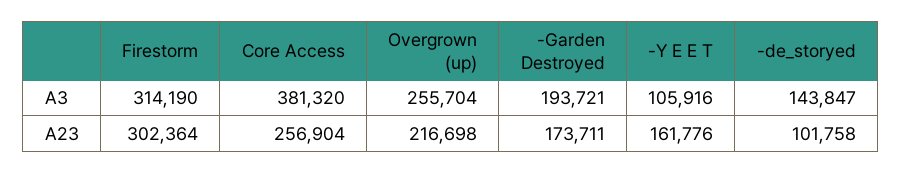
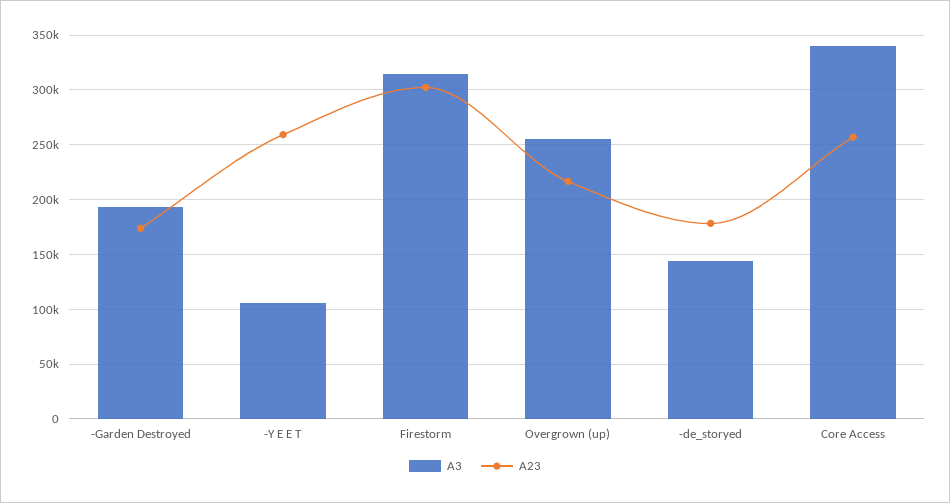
  {
    "A3": {
      "Firestorm": 314190,
-     "Core Access": 381320,
+     "Core Access": 340000,
      "Overgrown (up)": 255704,
      "-Garden Destroyed": 193721,
      "-Y E E T": 105916,
      "-de_storyed": 143847
    },
    "A23": {
      "Firestorm": 302364,
      "Core Access": 256904,
      "Overgrown (up)": 216698,
      "-Garden Destroyed": 173711,
-     "-Y E E T": 161776,
+     "-Y E E T": 260000,
-     "-de_storyed": 101758
+     "-de_storyed": 180000
    }
  }

